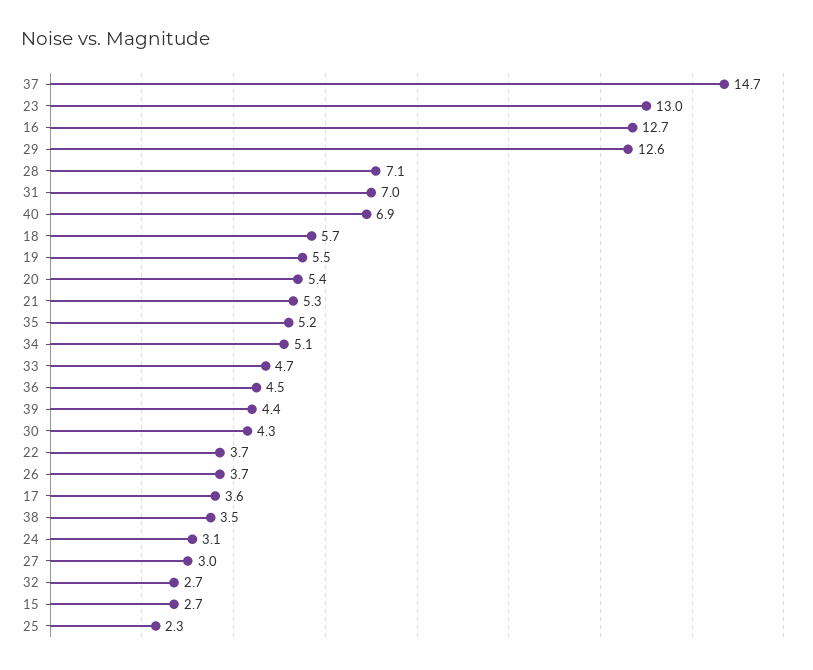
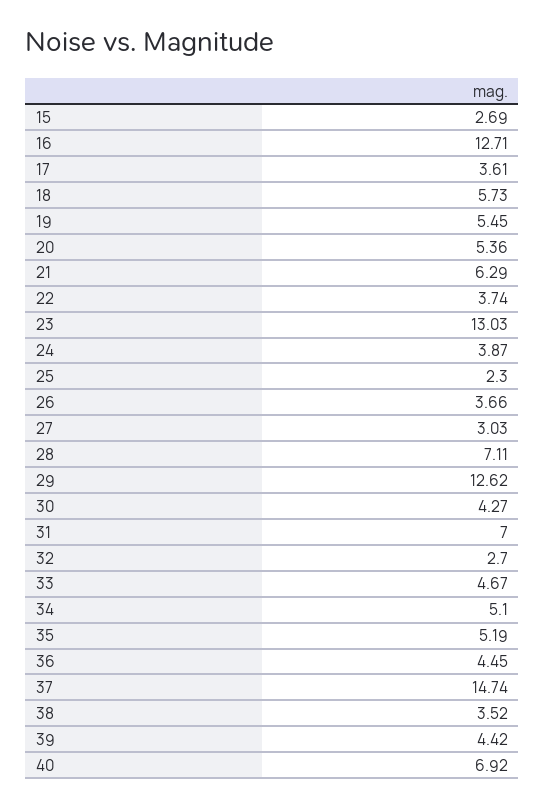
  {
    "37": 14.74,
    "23": 13.03,
    "16": 12.71,
    "29": 12.62,
    "28": 7.11,
    "31": 7,
    "40": 6.92,
    "18": 5.73,
    "19": 5.45,
    "20": 5.36,
-   "21": 5.3,
+   "21": 6.29,
    "35": 5.19,
    "34": 5.1,
    "33": 4.67,
    "36": 4.45,
    "39": 4.42,
    "30": 4.27,
    "22": 3.74,
    "26": 3.66,
    "17": 3.61,
    "38": 3.52,
-   "24": 3.1,
+   "24": 3.87,
    "27": 3.03,
    "32": 2.7,
    "15": 2.69,
    "25": 2.3
  }

